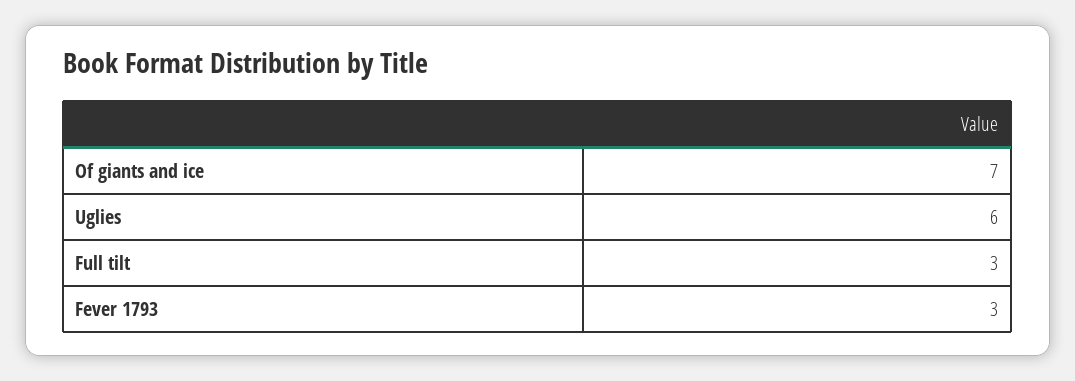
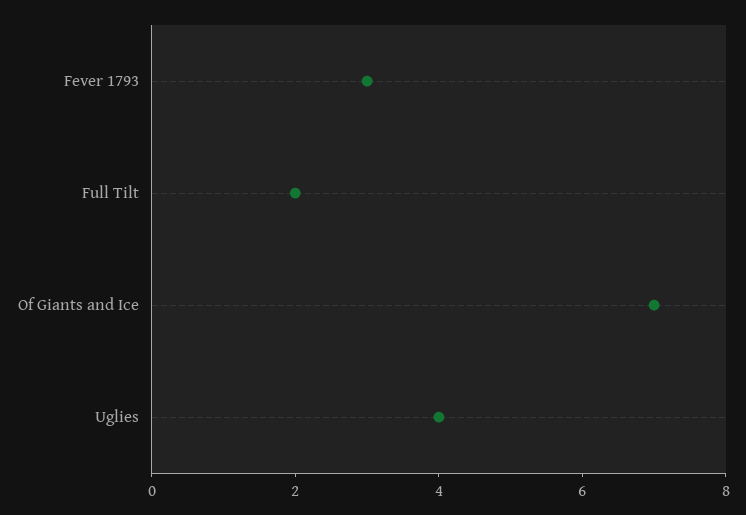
  {
    "Of giants and ice": 7,
-   "Uglies": 6,
+   "Uglies": 4,
-   "Full tilt": 3,
+   "Full tilt": 2,
    "Fever 1793": 3
  }

